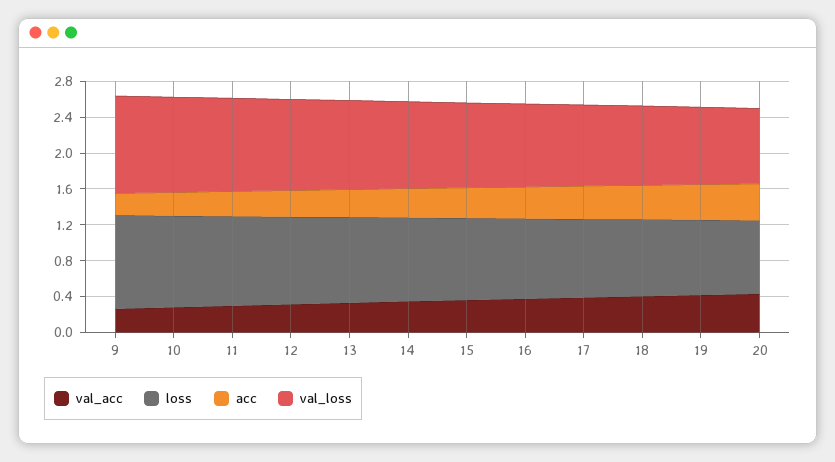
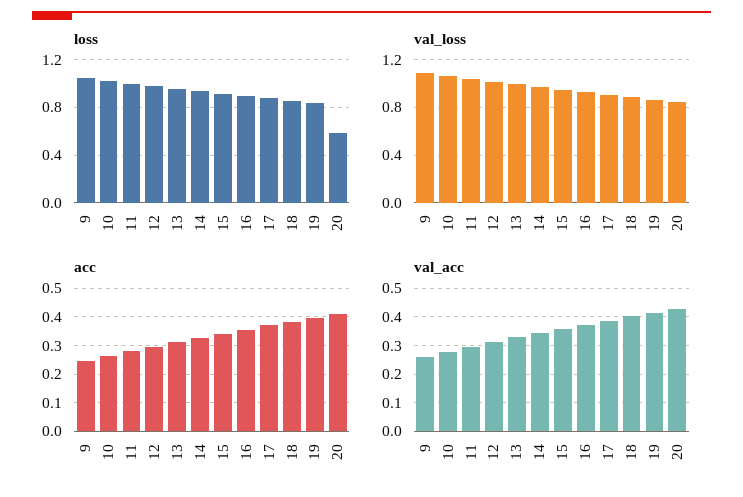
  {
    "val_acc": {
      "9": 0.25,
      "10": 0.275,
      "11": 0.3,
      "12": 0.3,
      "13": 0.325,
      "14": 0.35,
      "15": 0.35,
      "16": 0.375,
      "17": 0.375,
      "18": 0.4,
      "19": 0.425,
      "20": 0.425
    },
    "loss": {
      "9": 1,
      "10": 1,
      "11": 1,
      "12": 1,
      "13": 1,
      "14": 0.9,
      "15": 0.9,
      "16": 0.9,
      "17": 0.9,
      "18": 0.9,
      "19": 0.8,
-     "20": 0.8
+     "20": 0.6
    },
    "acc": {
      "9": 0.25,
      "10": 0.275,
      "11": 0.275,
      "12": 0.3,
      "13": 0.3,
      "14": 0.325,
      "15": 0.35,
      "16": 0.35,
      "17": 0.375,
      "18": 0.375,
      "19": 0.4,
      "20": 0.4
    },
    "val_loss": {
      "9": 1.1,
      "10": 1.1,
      "11": 1,
      "12": 1,
      "13": 1,
      "14": 1,
      "15": 0.9,
      "16": 0.9,
      "17": 0.9,
      "18": 0.9,
      "19": 0.9,
      "20": 0.8
    }
  }

